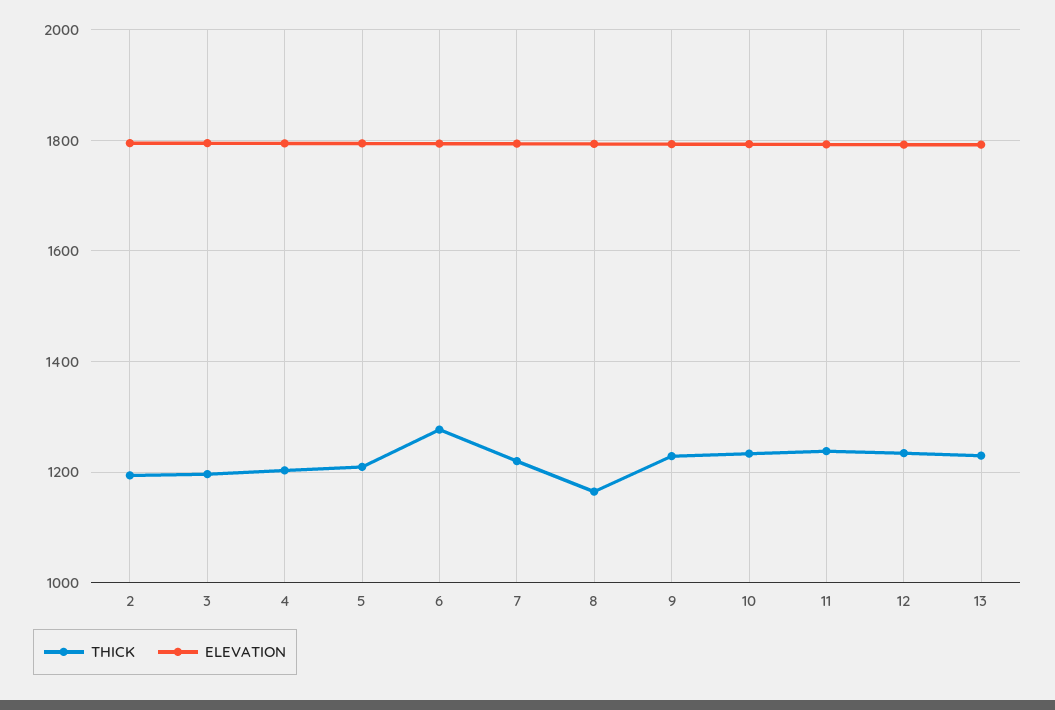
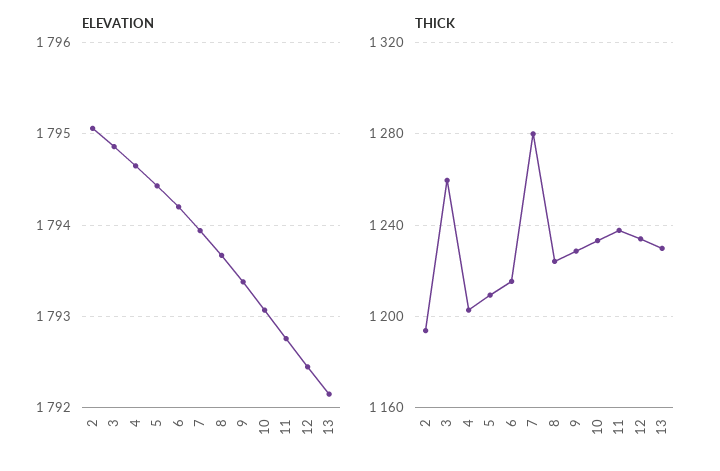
  {
    "THICK": {
      "2": 1195,
-     "3": 1200,
+     "3": 1260,
      "4": 1205,
      "5": 1210,
-     "6": 1280,
+     "6": 1215,
-     "7": 1220,
+     "7": 1280,
-     "8": 1160,
+     "8": 1225,
      "9": 1230,
      "10": 1235,
      "11": 1240,
      "12": 1235,
      "13": 1230
    },
    "ELEVATION": {
      "2": 1795.1,
      "3": 1794.9,
      "4": 1794.7,
      "5": 1794.4,
      "6": 1794.2,
      "7": 1793.9,
      "8": 1793.7,
      "9": 1793.4,
      "10": 1793.1,
      "11": 1792.8,
      "12": 1792.5,
      "13": 1792.2
    }
  }

